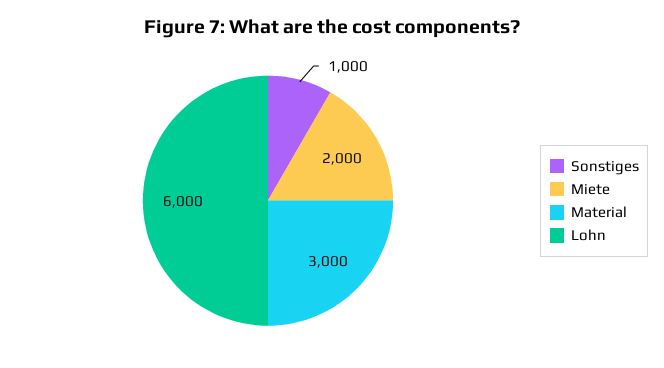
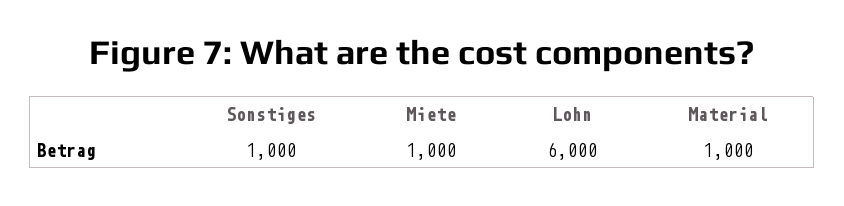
  {
    "Sonstiges": 1000,
-   "Miete": 2000,
+   "Miete": 1000,
-   "Material": 3000,
+   "Material": 1000,
    "Lohn": 6000
  }

